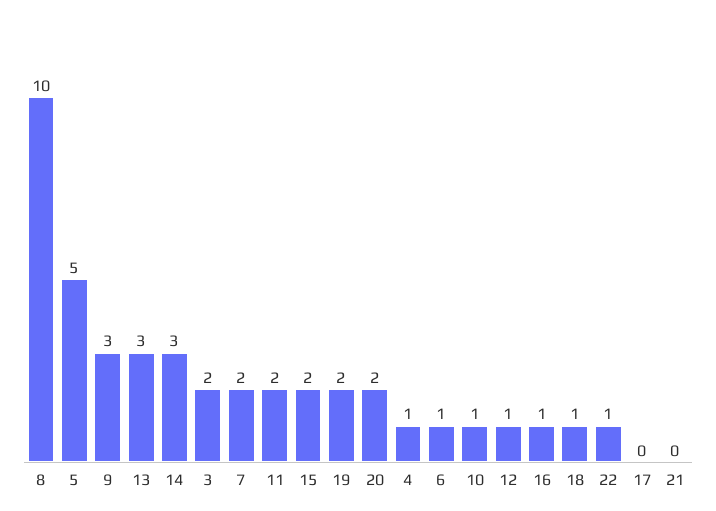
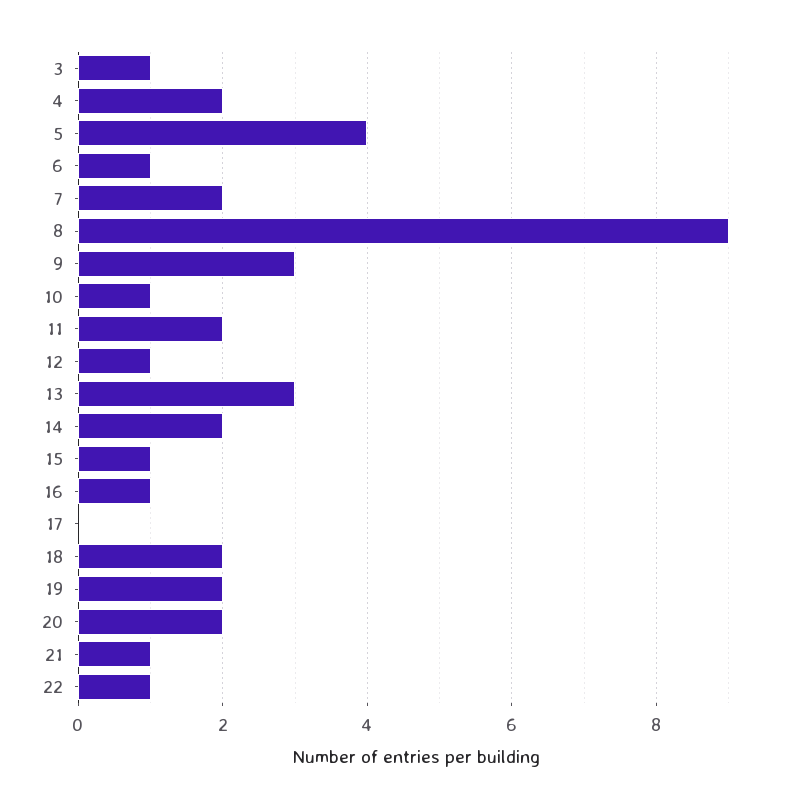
  {
-   "8": 10,
+   "8": 9,
-   "5": 5,
+   "5": 4,
    "9": 3,
    "13": 3,
-   "14": 3,
+   "14": 2,
-   "3": 2,
+   "3": 1,
    "7": 2,
    "11": 2,
-   "15": 2,
+   "15": 1,
    "19": 2,
    "20": 2,
-   "4": 1,
+   "4": 2,
    "6": 1,
    "10": 1,
    "12": 1,
    "16": 1,
-   "18": 1,
+   "18": 2,
    "22": 1,
    "17": 0,
-   "21": 0
+   "21": 1
  }

